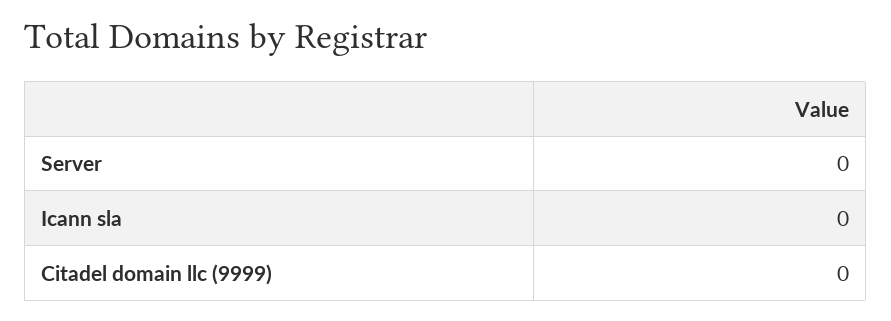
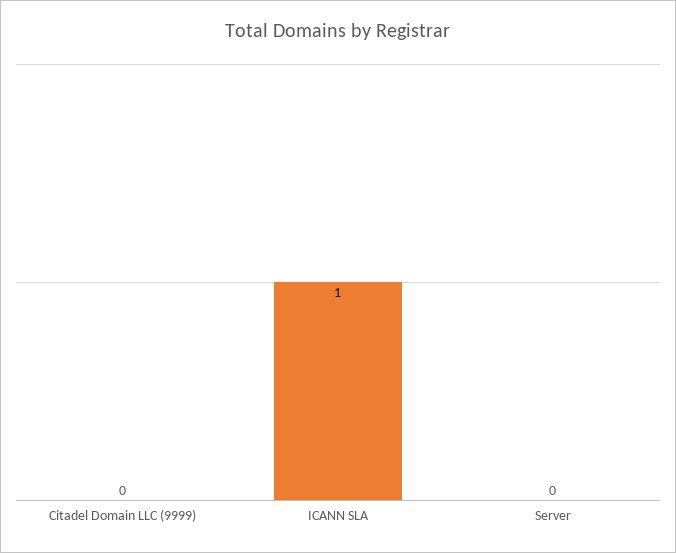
  {
    "Server": 0,
-   "Icann sla": 0,
+   "Icann sla": 1,
    "Citadel domain llc (9999)": 0
  }

